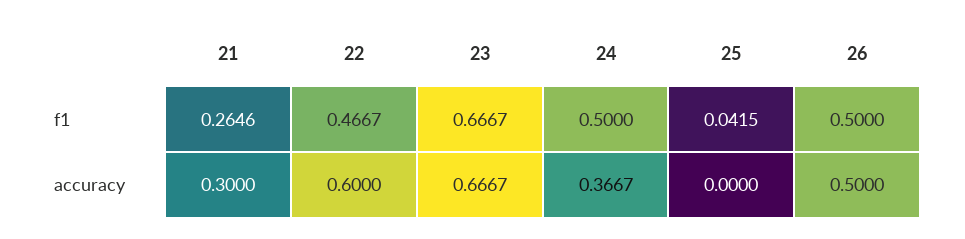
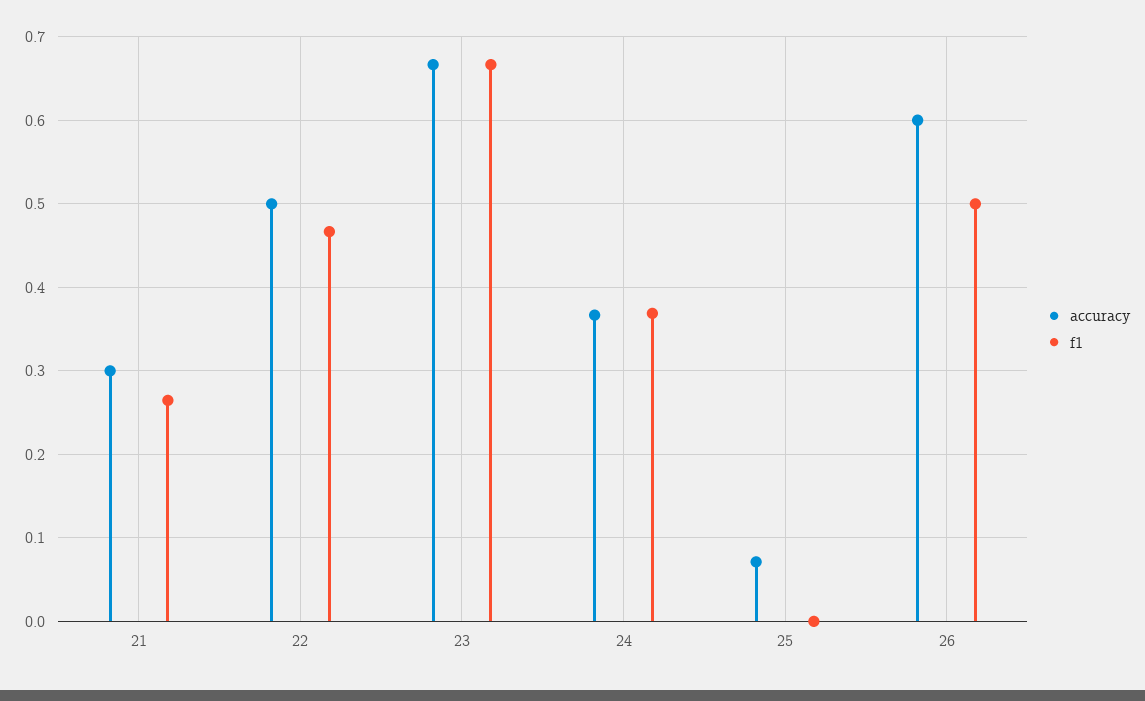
  {
    "f1": {
      "21": 0.2646,
      "22": 0.4667,
      "23": 0.6667,
-     "24": 0.5,
+     "24": 0.37,
-     "25": 0.0415,
+     "25": 0,
      "26": 0.5
    },
    "accuracy": {
      "21": 0.3,
-     "22": 0.6,
+     "22": 0.5,
      "23": 0.6667,
      "24": 0.3667,
-     "25": 0,
+     "25": 0.07,
-     "26": 0.5
+     "26": 0.6
    }
  }

